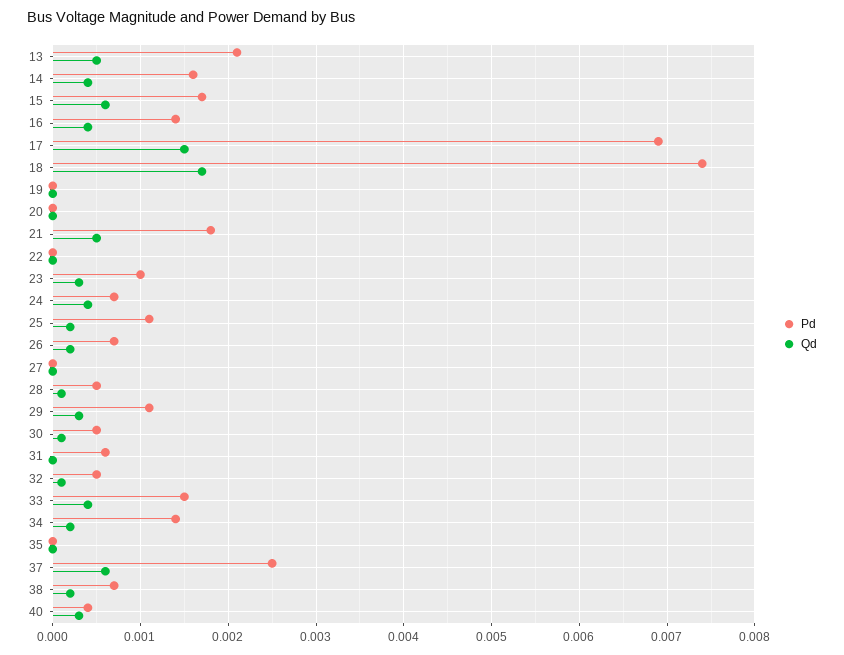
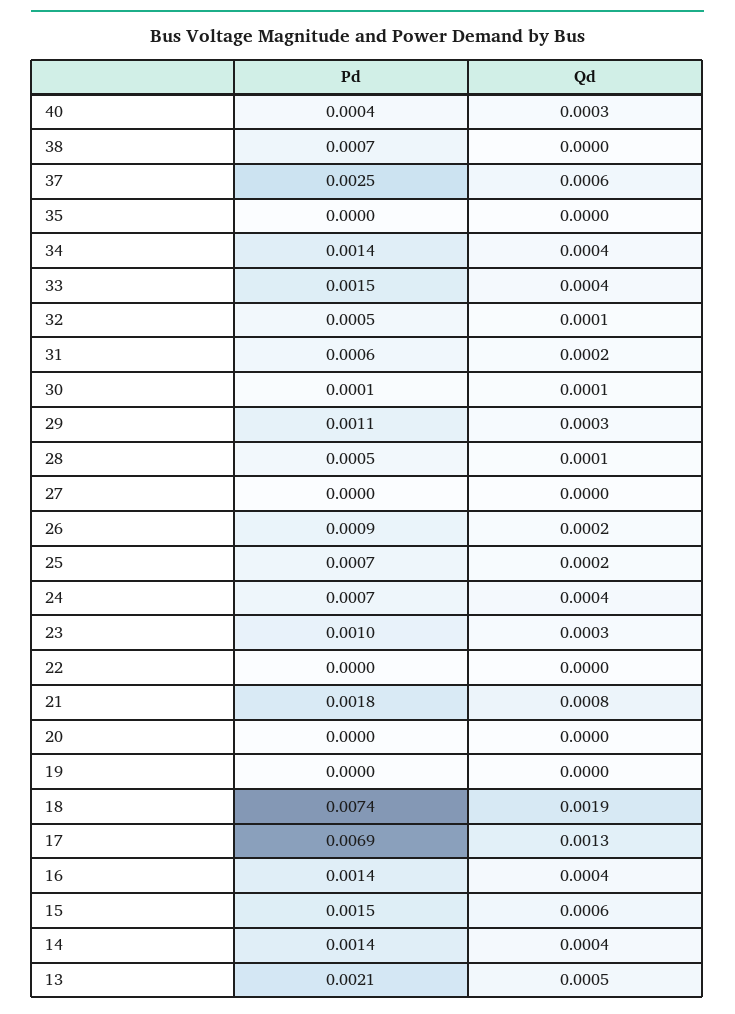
  {
    "Pd": {
      "13": 0.0021,
-     "14": 0.0016,
+     "14": 0.0014,
-     "15": 0.0017,
+     "15": 0.0015,
      "16": 0.0014,
      "17": 0.0069,
      "18": 0.0074,
      "19": 0,
      "20": 0,
      "21": 0.0018,
      "22": 0,
      "23": 0.001,
      "24": 0.0007,
-     "25": 0.0011,
+     "25": 0.0007,
-     "26": 0.0007,
+     "26": 0.0009,
      "27": 0,
      "28": 0.0005,
      "29": 0.0011,
-     "30": 0.0005,
+     "30": 0.0001,
      "31": 0.0006,
      "32": 0.0005,
      "33": 0.0015,
      "34": 0.0014,
      "35": 0,
      "37": 0.0025,
      "38": 0.0007,
      "40": 0.0004
    },
    "Qd": {
      "13": 0.0005,
      "14": 0.0004,
      "15": 0.0006,
      "16": 0.0004,
-     "17": 0.0015,
+     "17": 0.0013,
-     "18": 0.0017,
+     "18": 0.0019,
      "19": 0,
      "20": 0,
-     "21": 0.0005,
+     "21": 0.0008,
      "22": 0,
      "23": 0.0003,
      "24": 0.0004,
      "25": 0.0002,
      "26": 0.0002,
      "27": 0,
      "28": 0.0001,
      "29": 0.0003,
      "30": 0.0001,
-     "31": 0,
+     "31": 0.0002,
      "32": 0.0001,
      "33": 0.0004,
-     "34": 0.0002,
+     "34": 0.0004,
      "35": 0,
      "37": 0.0006,
-     "38": 0.0002,
+     "38": 0,
      "40": 0.0003
    }
  }

